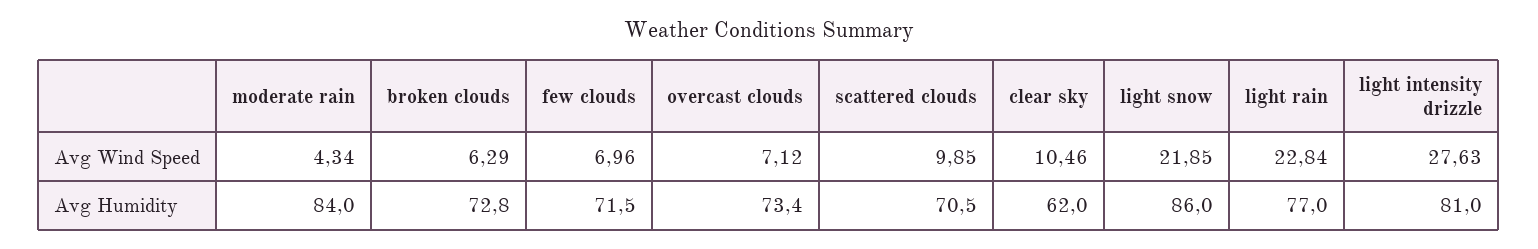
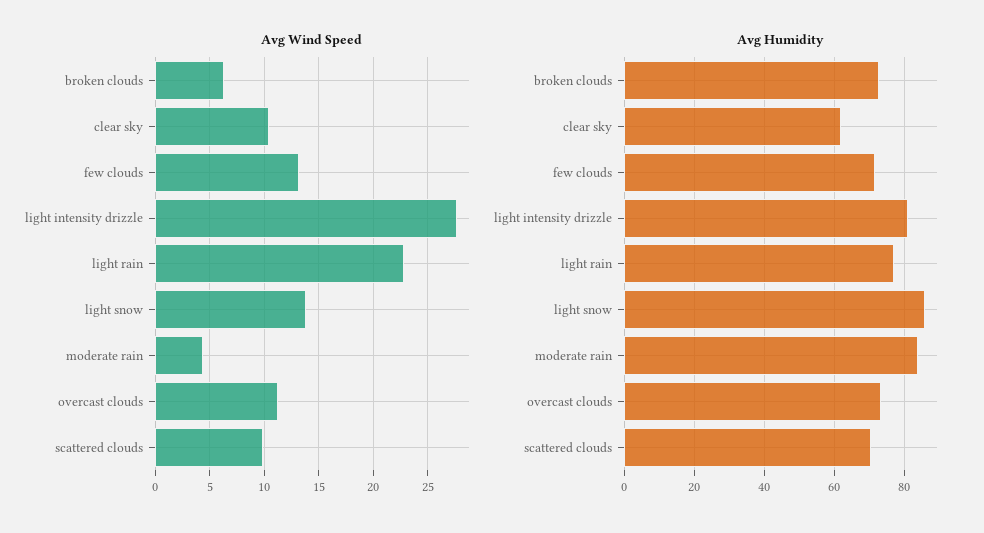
  {
    "Avg Wind Speed": {
      "moderate rain": 4.34,
      "broken clouds": 6.29,
-     "few clouds": 6.96,
+     "few clouds": 13,
-     "overcast clouds": 7.12,
+     "overcast clouds": 11,
      "scattered clouds": 9.85,
      "clear sky": 10.46,
-     "light snow": 21.85,
+     "light snow": 14,
      "light rain": 22.84,
      "light intensity drizzle": 27.63
    },
    "Avg Humidity": {
      "moderate rain": 84,
      "broken clouds": 72.8,
      "few clouds": 71.5,
      "overcast clouds": 73.4,
      "scattered clouds": 70.5,
      "clear sky": 62,
      "light snow": 86,
      "light rain": 77,
      "light intensity drizzle": 81
    }
  }

